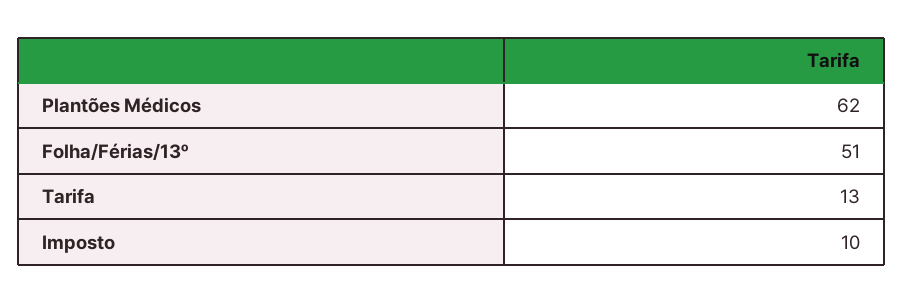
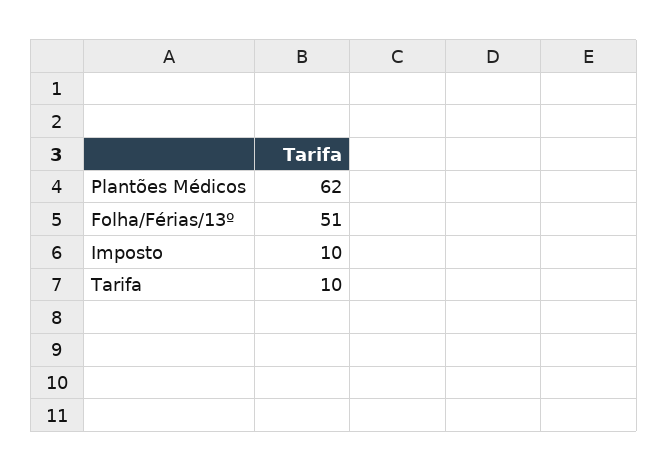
  {
    "Plantões Médicos": 62,
    "Folha/Férias/13º": 51,
-   "Tarifa": 13,
+   "Tarifa": 10,
    "Imposto": 10
  }

